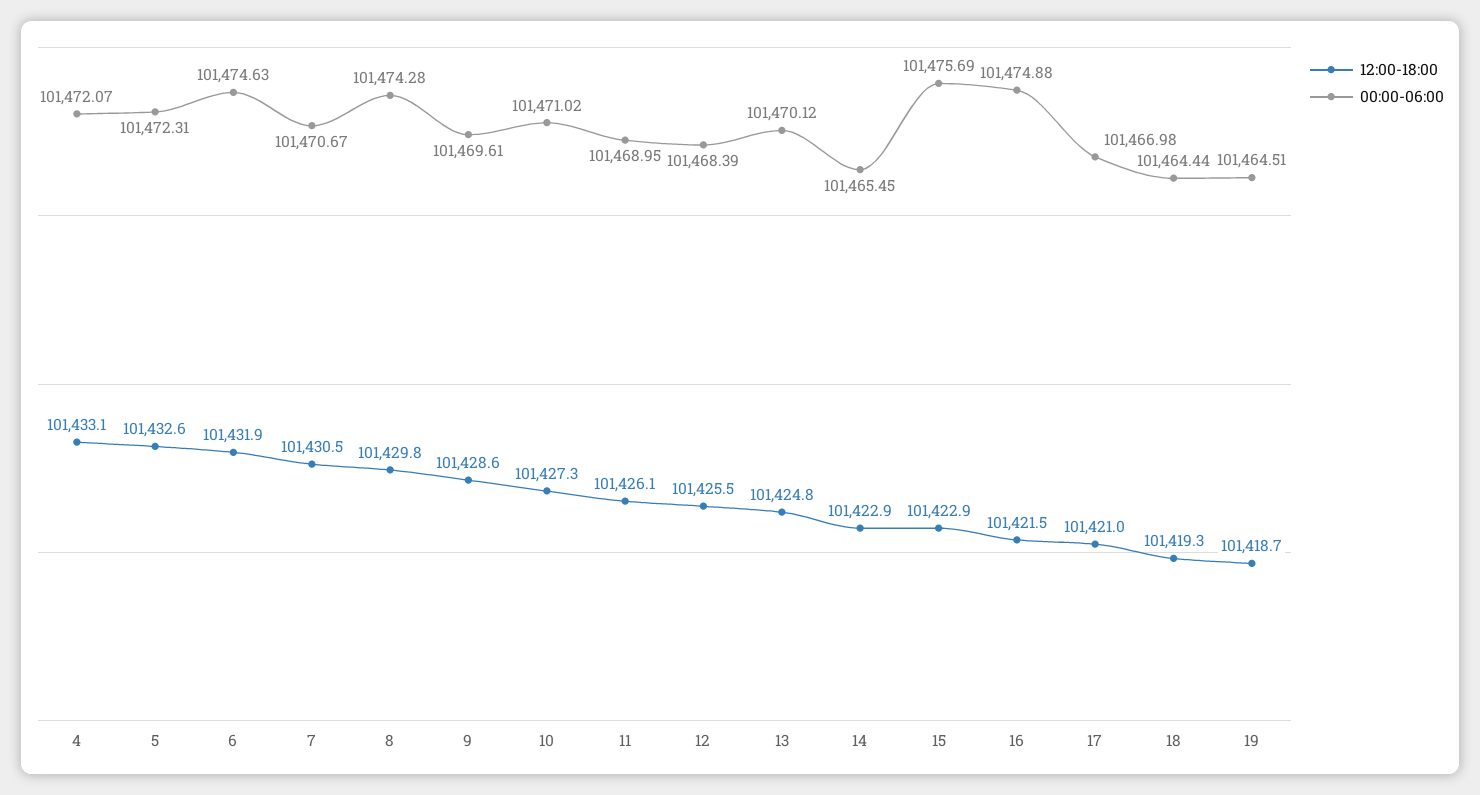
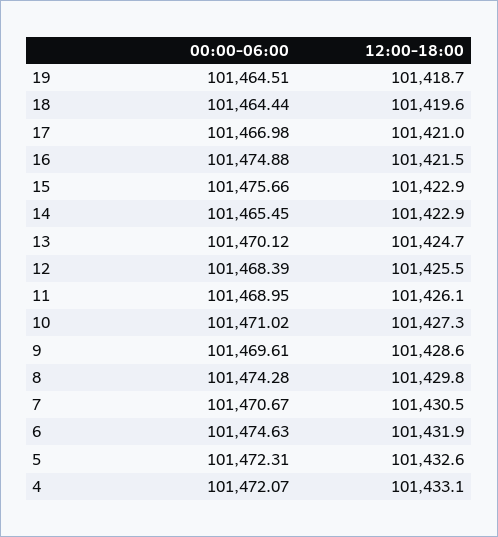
  {
    "12:00-18:00": {
      "4": 101433.1,
      "5": 101432.6,
      "6": 101431.9,
      "7": 101430.5,
      "8": 101429.8,
      "9": 101428.6,
      "10": 101427.3,
      "11": 101426.1,
      "12": 101425.5,
-     "13": 101424.8,
+     "13": 101424.7,
      "14": 101422.9,
      "15": 101422.9,
      "16": 101421.5,
      "17": 101421,
-     "18": 101419.3,
+     "18": 101419.6,
      "19": 101418.7
    },
    "00:00-06:00": {
      "4": 101472.07,
      "5": 101472.31,
      "6": 101474.63,
      "7": 101470.67,
      "8": 101474.28,
      "9": 101469.61,
      "10": 101471.02,
      "11": 101468.95,
      "12": 101468.39,
      "13": 101470.12,
      "14": 101465.45,
-     "15": 101475.69,
+     "15": 101475.66,
      "16": 101474.88,
      "17": 101466.98,
      "18": 101464.44,
      "19": 101464.51
    }
  }

